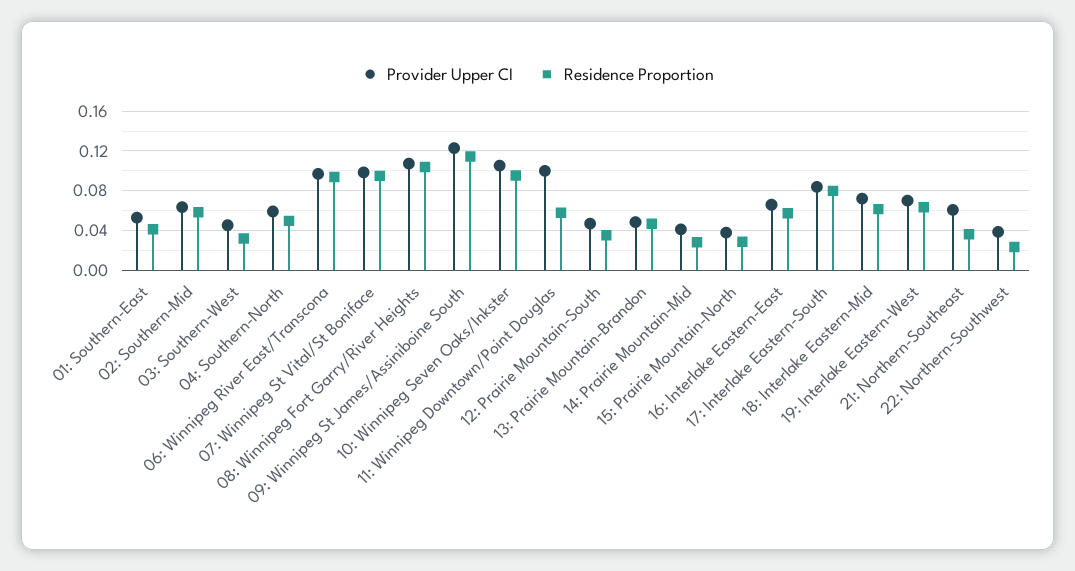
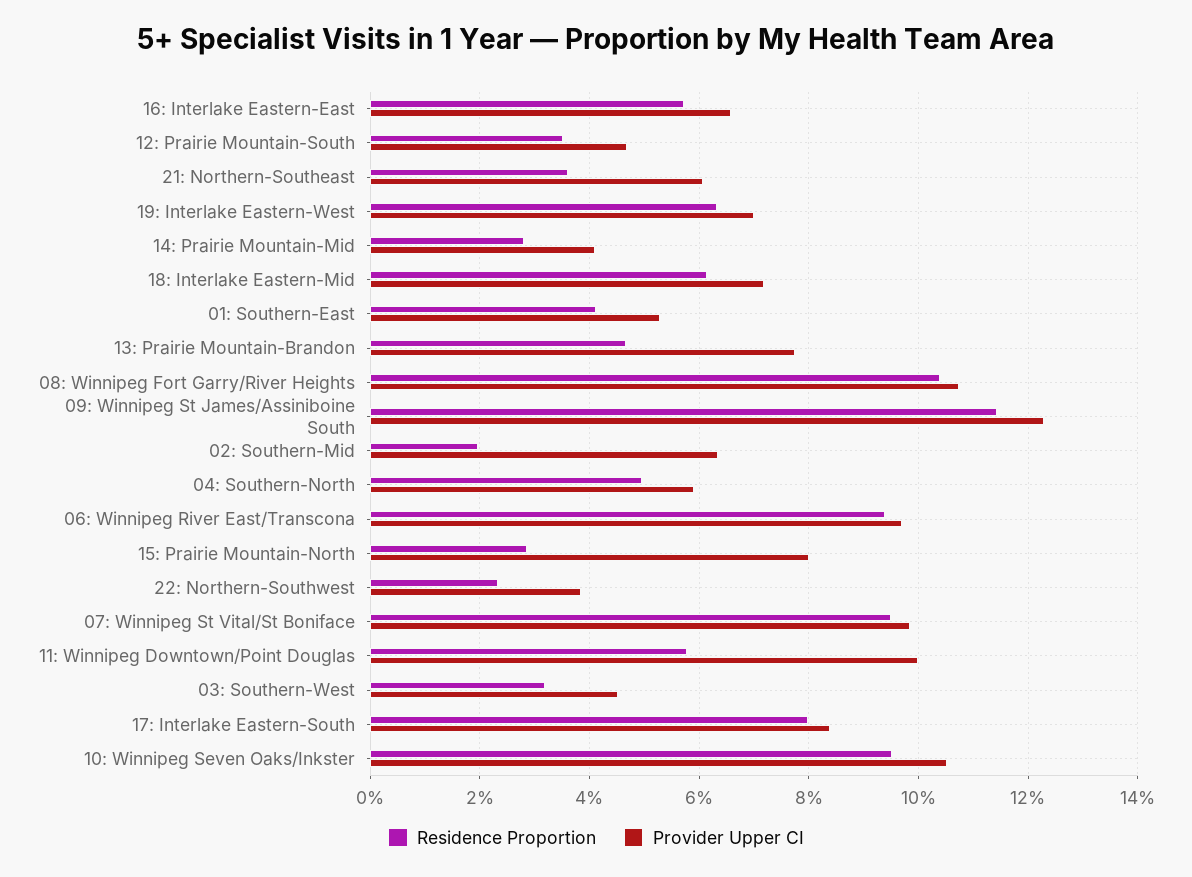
  {
    "Provider Upper CI": {
      "01: Southern-East": 0.052,
      "02: Southern-Mid": 0.064,
      "03: Southern-West": 0.046,
      "04: Southern-North": 0.06,
      "06: Winnipeg River East/Transcona": 0.098,
      "07: Winnipeg St Vital/St Boniface": 0.098,
      "08: Winnipeg Fort Garry/River Heights": 0.108,
      "09: Winnipeg St James/Assiniboine South": 0.122,
      "10: Winnipeg Seven Oaks/Inkster": 0.106,
      "11: Winnipeg Downtown/Point Douglas": 0.1,
      "12: Prairie Mountain-South": 0.046,
-     "13: Prairie Mountain-Brandon": 0.05,
+     "13: Prairie Mountain-Brandon": 0.078,
      "14: Prairie Mountain-Mid": 0.042,
-     "15: Prairie Mountain-North": 0.04,
+     "15: Prairie Mountain-North": 0.08,
      "16: Interlake Eastern-East": 0.066,
      "17: Interlake Eastern-South": 0.084,
      "18: Interlake Eastern-Mid": 0.072,
      "19: Interlake Eastern-West": 0.07,
      "21: Northern-Southeast": 0.06,
      "22: Northern-Southwest": 0.038
    },
    "Residence Proportion": {
      "01: Southern-East": 0.042,
-     "02: Southern-Mid": 0.06,
+     "02: Southern-Mid": 0.02,
      "03: Southern-West": 0.032,
      "04: Southern-North": 0.05,
      "06: Winnipeg River East/Transcona": 0.094,
      "07: Winnipeg St Vital/St Boniface": 0.094,
      "08: Winnipeg Fort Garry/River Heights": 0.104,
      "09: Winnipeg St James/Assiniboine South": 0.114,
      "10: Winnipeg Seven Oaks/Inkster": 0.096,
      "11: Winnipeg Downtown/Point Douglas": 0.058,
      "12: Prairie Mountain-South": 0.036,
      "13: Prairie Mountain-Brandon": 0.046,
      "14: Prairie Mountain-Mid": 0.028,
      "15: Prairie Mountain-North": 0.028,
      "16: Interlake Eastern-East": 0.058,
      "17: Interlake Eastern-South": 0.08,
      "18: Interlake Eastern-Mid": 0.062,
      "19: Interlake Eastern-West": 0.064,
      "21: Northern-Southeast": 0.036,
      "22: Northern-Southwest": 0.024
    }
  }

